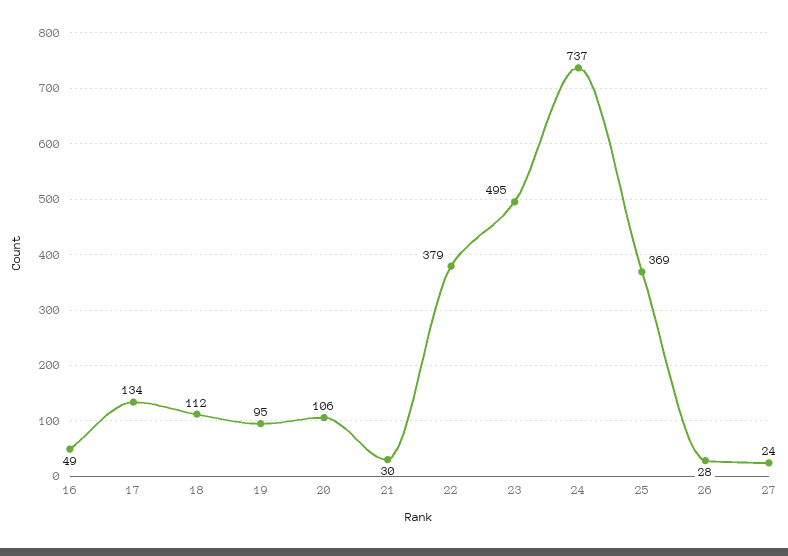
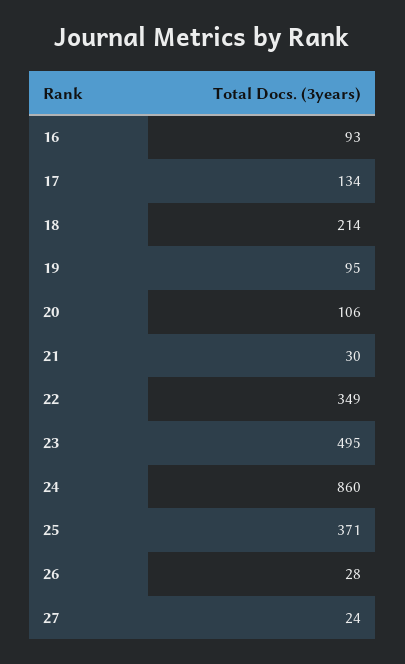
  {
-   "16": 49,
+   "16": 93,
    "17": 134,
-   "18": 112,
+   "18": 214,
    "19": 95,
    "20": 106,
    "21": 30,
-   "22": 379,
+   "22": 349,
    "23": 495,
-   "24": 737,
+   "24": 860,
-   "25": 369,
+   "25": 371,
    "26": 28,
    "27": 24
  }

